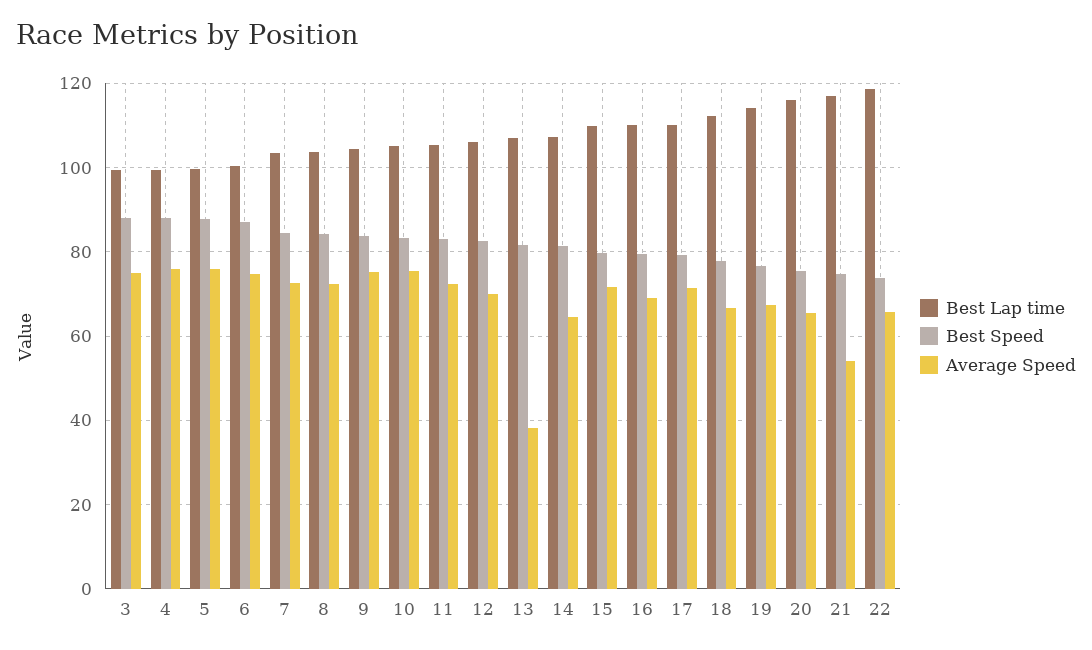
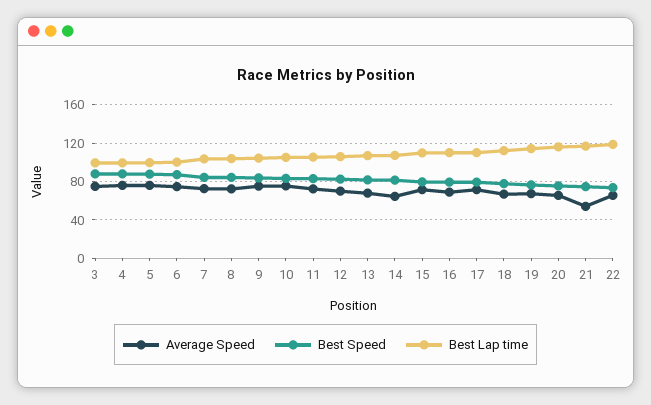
  {
    "Best Lap time": {
      "3": 100,
      "4": 100,
      "5": 100,
      "6": 100,
      "7": 104,
      "8": 104,
      "9": 104,
      "10": 106,
      "11": 106,
      "12": 106,
      "13": 108,
      "14": 108,
      "15": 110,
      "16": 110,
      "17": 110,
      "18": 112,
      "19": 114,
      "20": 116,
      "21": 118,
      "22": 118
    },
    "Best Speed": {
      "3": 88,
      "4": 88,
      "5": 88,
      "6": 88,
      "7": 84,
      "8": 84,
      "9": 84,
      "10": 84,
      "11": 84,
      "12": 82,
      "13": 82,
      "14": 82,
      "15": 80,
      "16": 80,
      "17": 80,
      "18": 78,
      "19": 76,
      "20": 76,
      "21": 74,
      "22": 74
    },
    "Average Speed": {
      "3": 74,
      "4": 76,
      "5": 76,
      "6": 74,
      "7": 72,
      "8": 72,
      "9": 76,
      "10": 76,
      "11": 72,
      "12": 70,
-     "13": 38,
+     "13": 70,
      "14": 64,
      "15": 72,
      "16": 68,
      "17": 72,
      "18": 66,
      "19": 68,
      "20": 66,
      "21": 54,
      "22": 66
    }
  }

